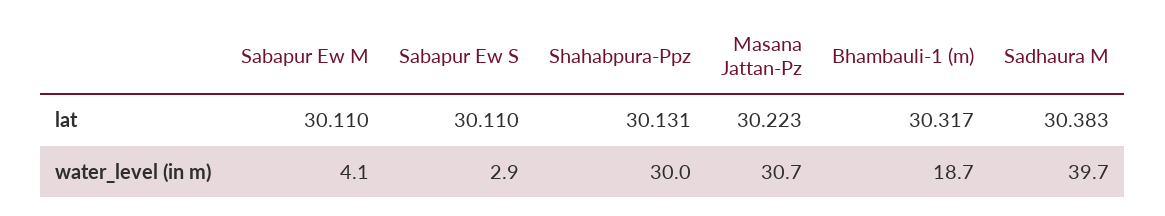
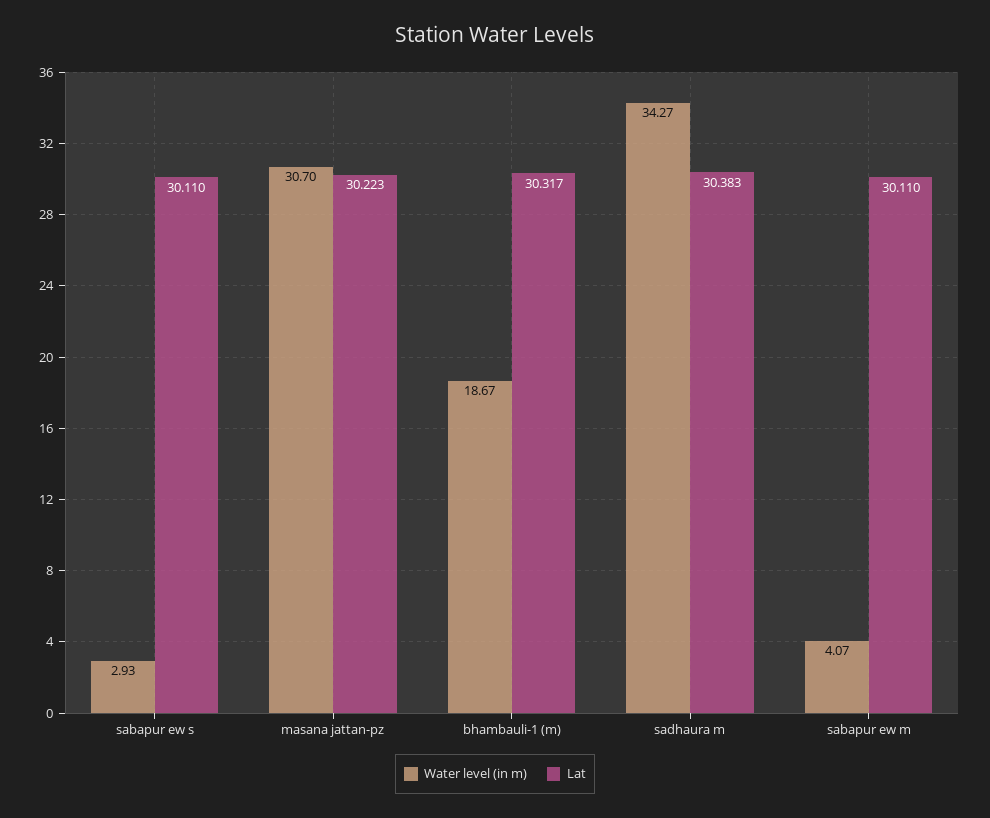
  {
    "lat": {
      "Sabapur Ew M": 30.11,
      "Sabapur Ew S": 30.11,
-     "Shahabpura-Ppz": 30.131,
      "Masana Jattan-Pz": 30.223,
      "Bhambauli-1 (m)": 30.317,
      "Sadhaura M": 30.383
    },
    "water_level (in m)": {
      "Sabapur Ew M": 4.07,
      "Sabapur Ew S": 2.93,
-     "Shahabpura-Ppz": 30,
      "Masana Jattan-Pz": 30.7,
      "Bhambauli-1 (m)": 18.67,
-     "Sadhaura M": 39.7
+     "Sadhaura M": 34.27
    }
  }

